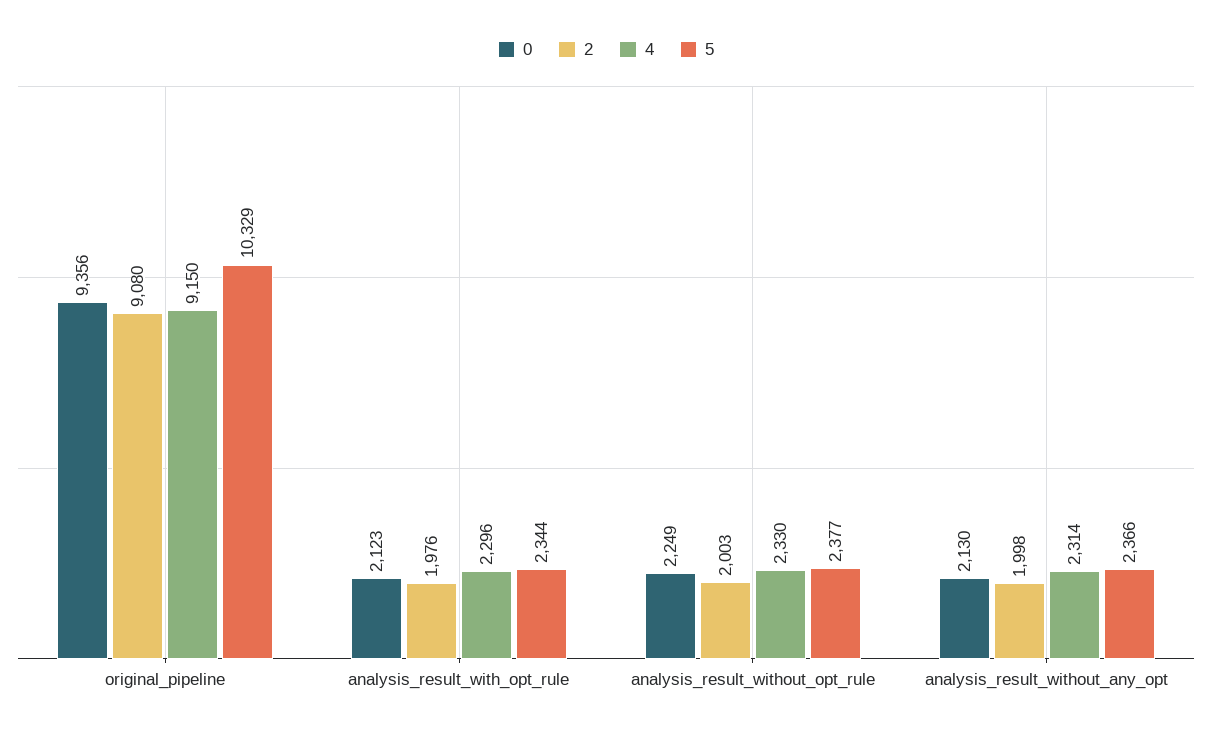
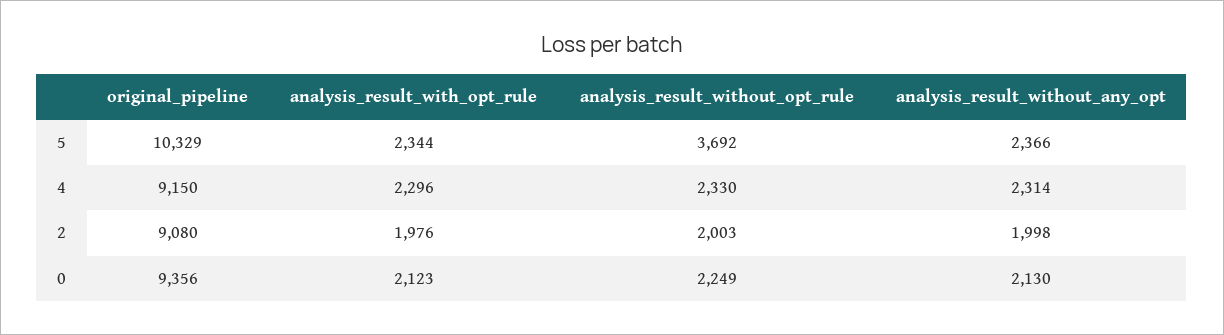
  {
    "0": {
      "original_pipeline": 9356,
      "analysis_result_with_opt_rule": 2123,
      "analysis_result_without_opt_rule": 2249,
      "analysis_result_without_any_opt": 2130
    },
    "2": {
      "original_pipeline": 9080,
      "analysis_result_with_opt_rule": 1976,
      "analysis_result_without_opt_rule": 2003,
      "analysis_result_without_any_opt": 1998
    },
    "4": {
      "original_pipeline": 9150,
      "analysis_result_with_opt_rule": 2296,
      "analysis_result_without_opt_rule": 2330,
      "analysis_result_without_any_opt": 2314
    },
    "5": {
      "original_pipeline": 10329,
      "analysis_result_with_opt_rule": 2344,
-     "analysis_result_without_opt_rule": 2377,
+     "analysis_result_without_opt_rule": 3692,
      "analysis_result_without_any_opt": 2366
    }
  }

